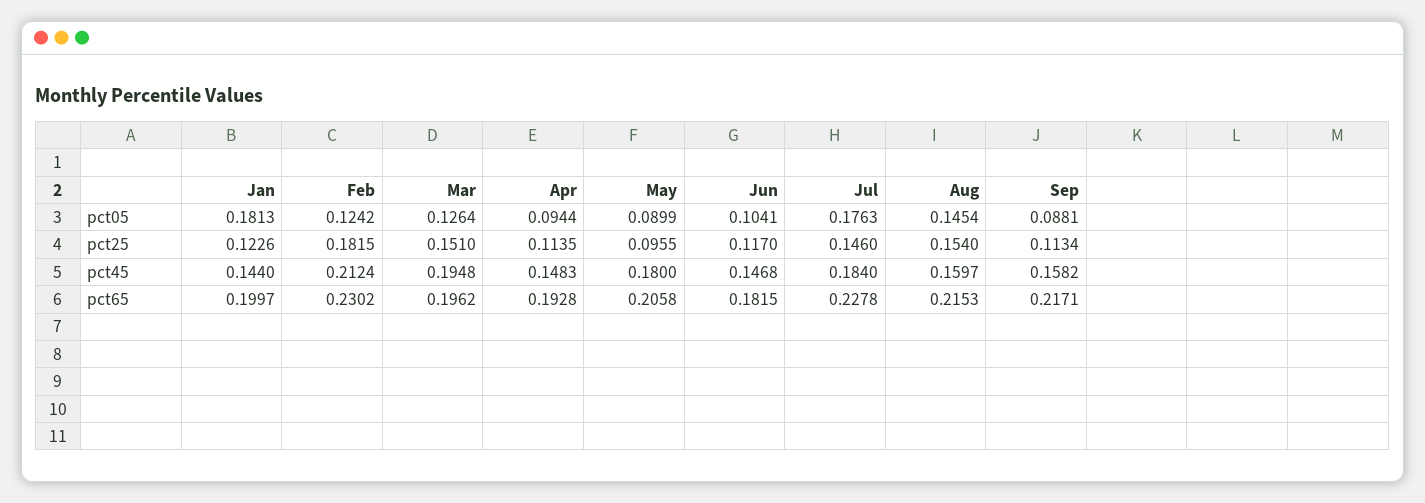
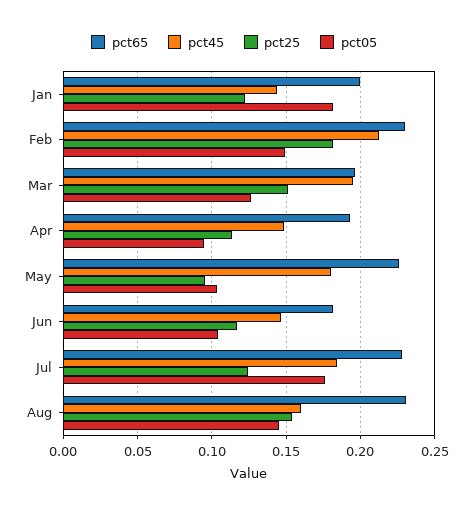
  {
    "pct05": {
      "Jan": 0.1813,
-     "Feb": 0.1242,
+     "Feb": 0.15,
      "Mar": 0.1264,
      "Apr": 0.0944,
-     "May": 0.0899,
+     "May": 0.105,
      "Jun": 0.1041,
      "Jul": 0.1763,
-     "Aug": 0.1454,
+     "Aug": 0.1454
-     "Sep": 0.0881
    },
    "pct25": {
      "Jan": 0.1226,
      "Feb": 0.1815,
      "Mar": 0.151,
      "Apr": 0.1135,
      "May": 0.0955,
      "Jun": 0.117,
-     "Jul": 0.146,
+     "Jul": 0.125,
-     "Aug": 0.154,
+     "Aug": 0.154
-     "Sep": 0.1134
    },
    "pct45": {
      "Jan": 0.144,
      "Feb": 0.2124,
      "Mar": 0.1948,
      "Apr": 0.1483,
      "May": 0.18,
      "Jun": 0.1468,
      "Jul": 0.184,
-     "Aug": 0.1597,
+     "Aug": 0.1597
-     "Sep": 0.1582
    },
    "pct65": {
      "Jan": 0.1997,
      "Feb": 0.2302,
      "Mar": 0.1962,
      "Apr": 0.1928,
-     "May": 0.2058,
+     "May": 0.225,
      "Jun": 0.1815,
      "Jul": 0.2278,
-     "Aug": 0.2153,
+     "Aug": 0.23
-     "Sep": 0.2171
    }
  }

